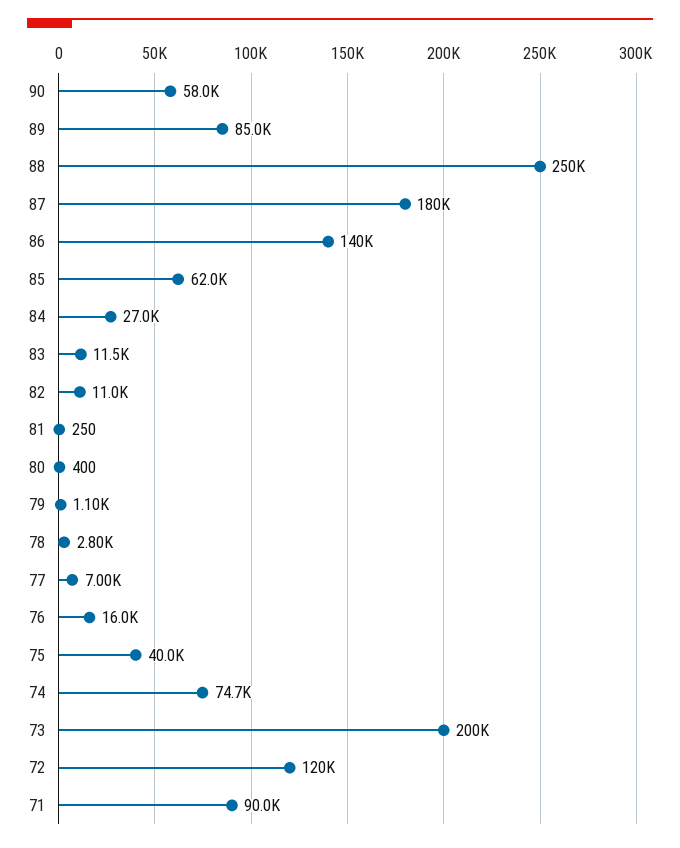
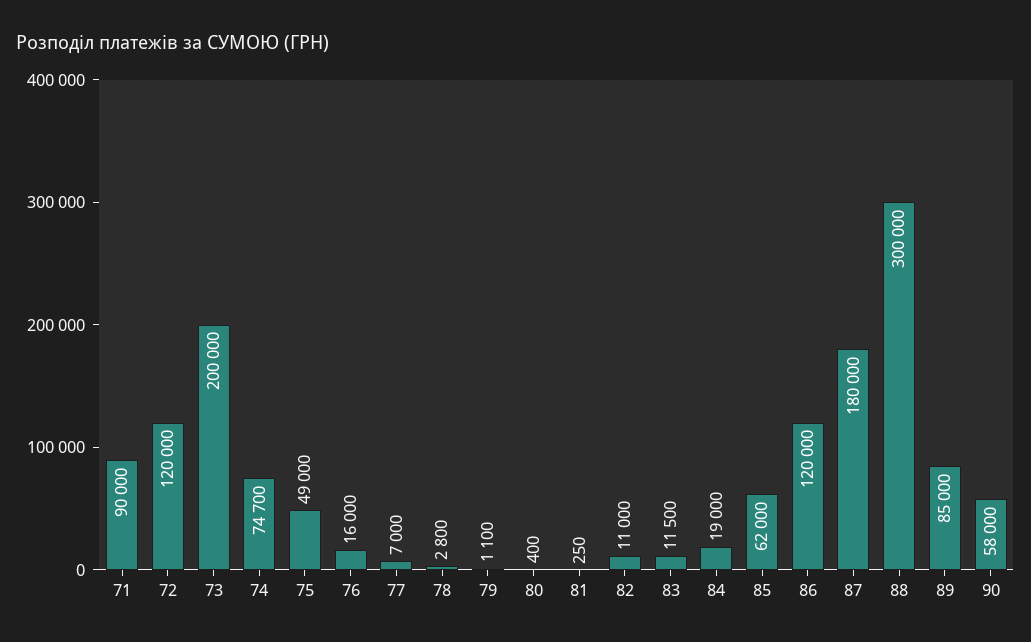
  {
    "90": 58000,
    "89": 85000,
-   "88": 250000,
+   "88": 300000,
    "87": 180000,
-   "86": 140000,
+   "86": 120000,
    "85": 62000,
-   "84": 27000,
+   "84": 19000,
    "83": 11500,
    "82": 11000,
    "81": 250,
    "80": 400,
    "79": 1100,
    "78": 2800,
    "77": 7000,
    "76": 16000,
-   "75": 40000,
+   "75": 49000,
    "74": 74700,
    "73": 200000,
    "72": 120000,
    "71": 90000
  }

